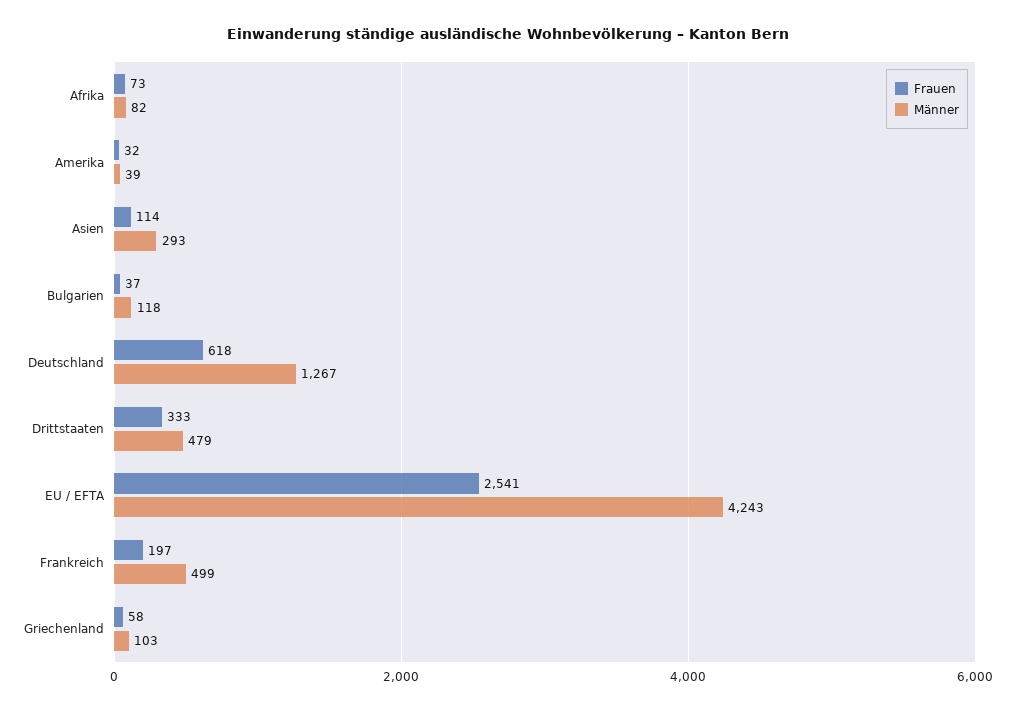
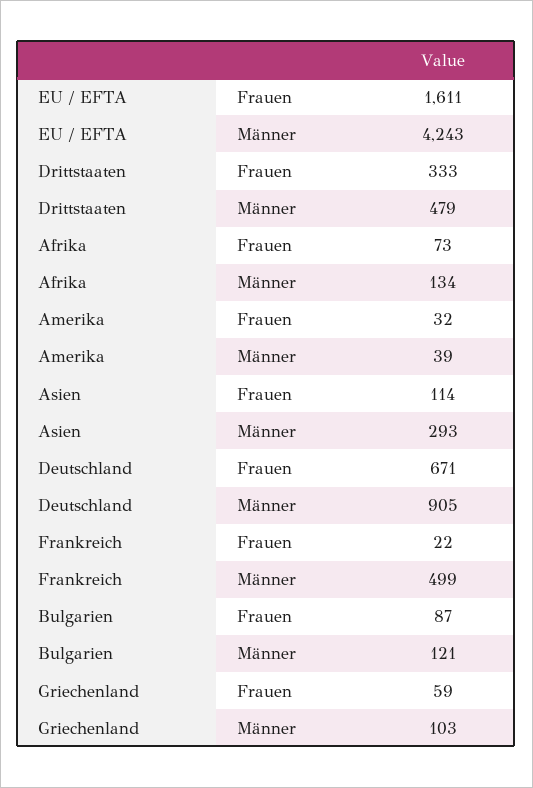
  {
    "Frauen": {
      "Afrika": 73,
      "Amerika": 32,
      "Asien": 114,
-     "Bulgarien": 37,
+     "Bulgarien": 87,
-     "Deutschland": 618,
+     "Deutschland": 671,
      "Drittstaaten": 333,
-     "EU / EFTA": 2541,
+     "EU / EFTA": 1611,
-     "Frankreich": 197,
+     "Frankreich": 22,
-     "Griechenland": 58
+     "Griechenland": 59
    },
    "Männer": {
-     "Afrika": 82,
+     "Afrika": 134,
      "Amerika": 39,
      "Asien": 293,
-     "Bulgarien": 118,
+     "Bulgarien": 121,
-     "Deutschland": 1267,
+     "Deutschland": 905,
      "Drittstaaten": 479,
      "EU / EFTA": 4243,
      "Frankreich": 499,
      "Griechenland": 103
    }
  }

